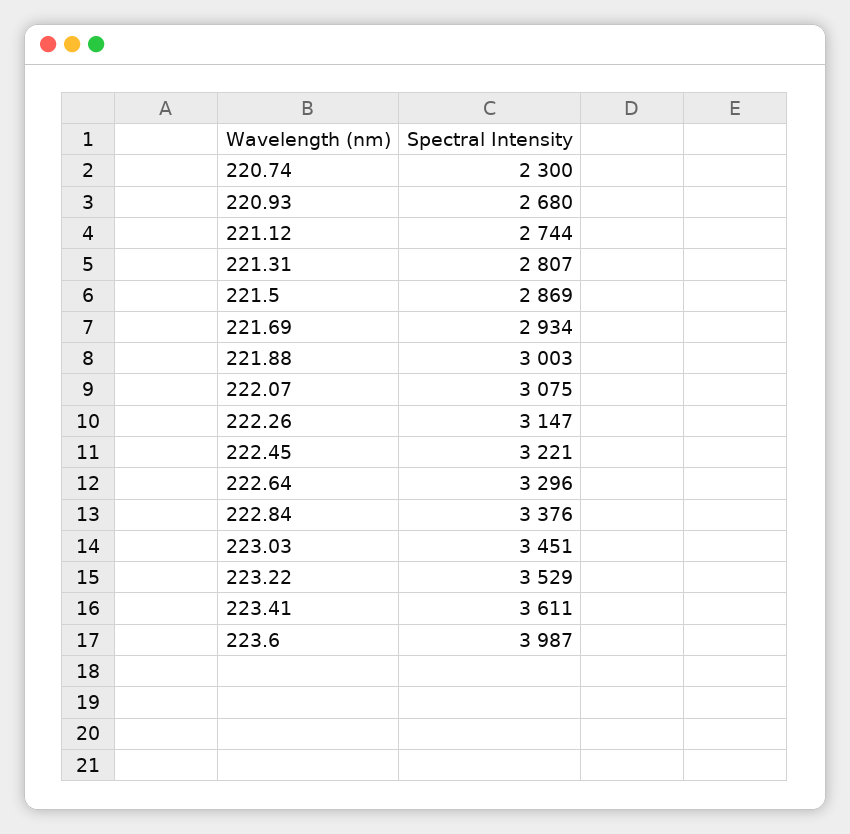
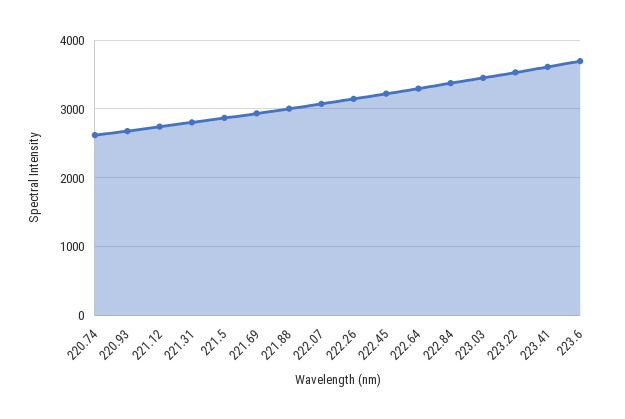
  {
-   "220.74": 2300,
+   "220.74": 2600,
    "220.93": 2680,
    "221.12": 2744,
    "221.31": 2807,
    "221.5": 2869,
    "221.69": 2934,
    "221.88": 3003,
    "222.07": 3075,
    "222.26": 3147,
    "222.45": 3221,
    "222.64": 3296,
    "222.84": 3376,
    "223.03": 3451,
    "223.22": 3529,
    "223.41": 3611,
-   "223.6": 3987
+   "223.6": 3700
  }

